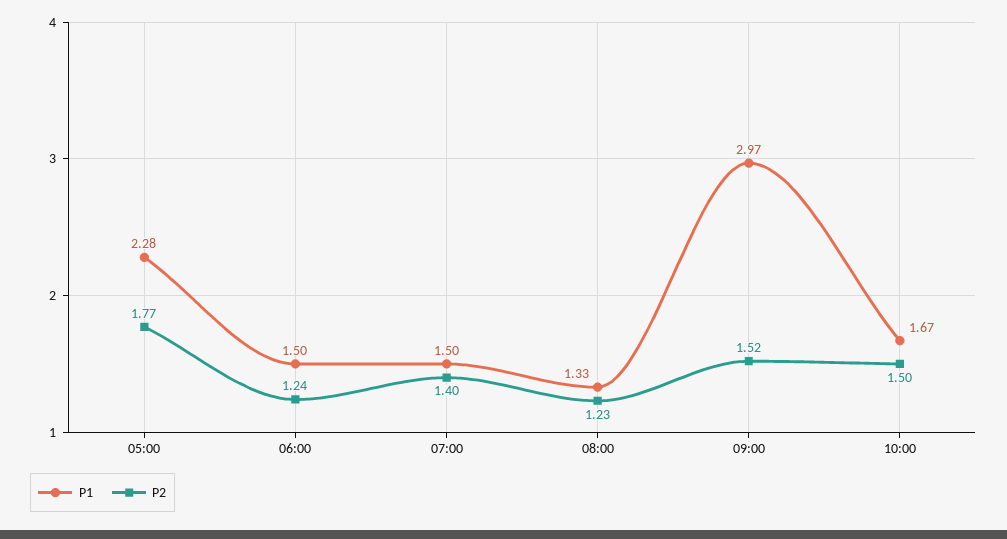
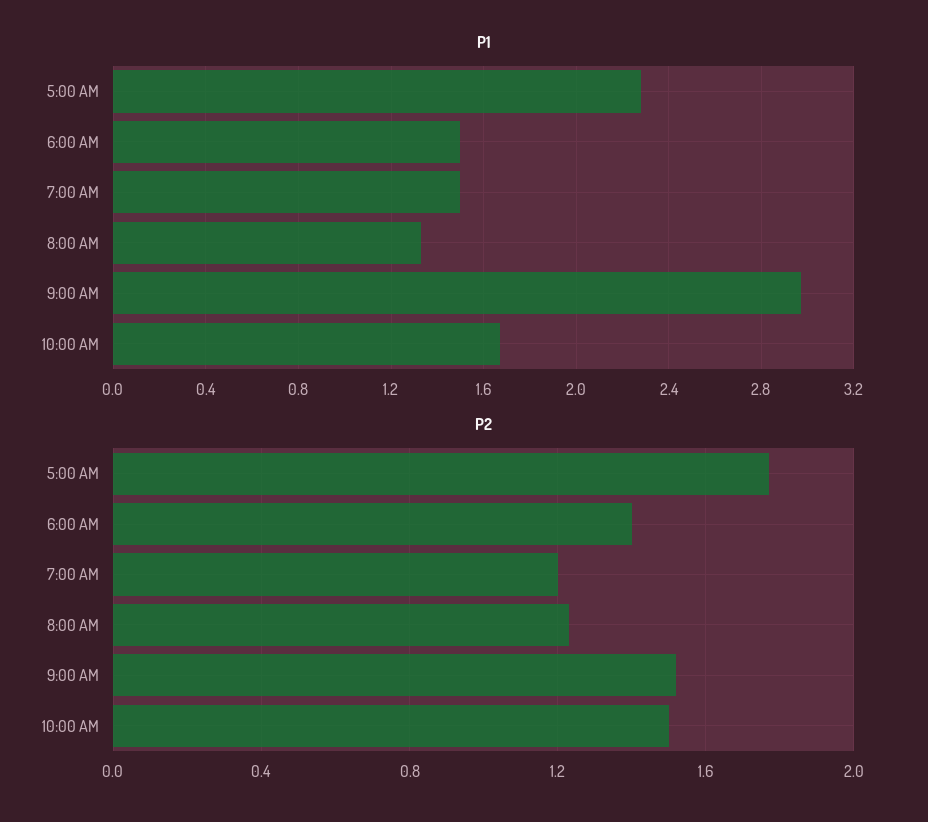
  {
    "P1": {
      "05:00": 2.28,
      "06:00": 1.5,
      "07:00": 1.5,
      "08:00": 1.33,
      "09:00": 2.97,
      "10:00": 1.67
    },
    "P2": {
      "05:00": 1.77,
-     "06:00": 1.24,
+     "06:00": 1.4,
-     "07:00": 1.4,
+     "07:00": 1.2,
      "08:00": 1.23,
      "09:00": 1.52,
      "10:00": 1.5
    }
  }

